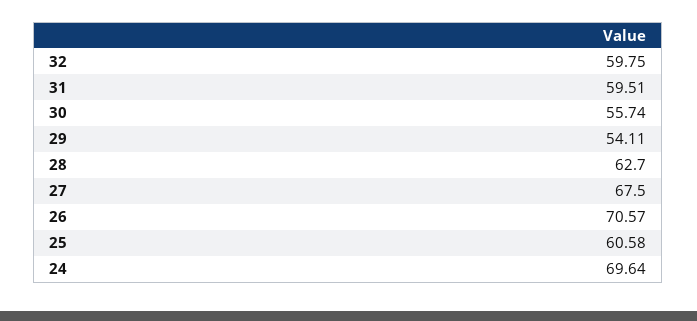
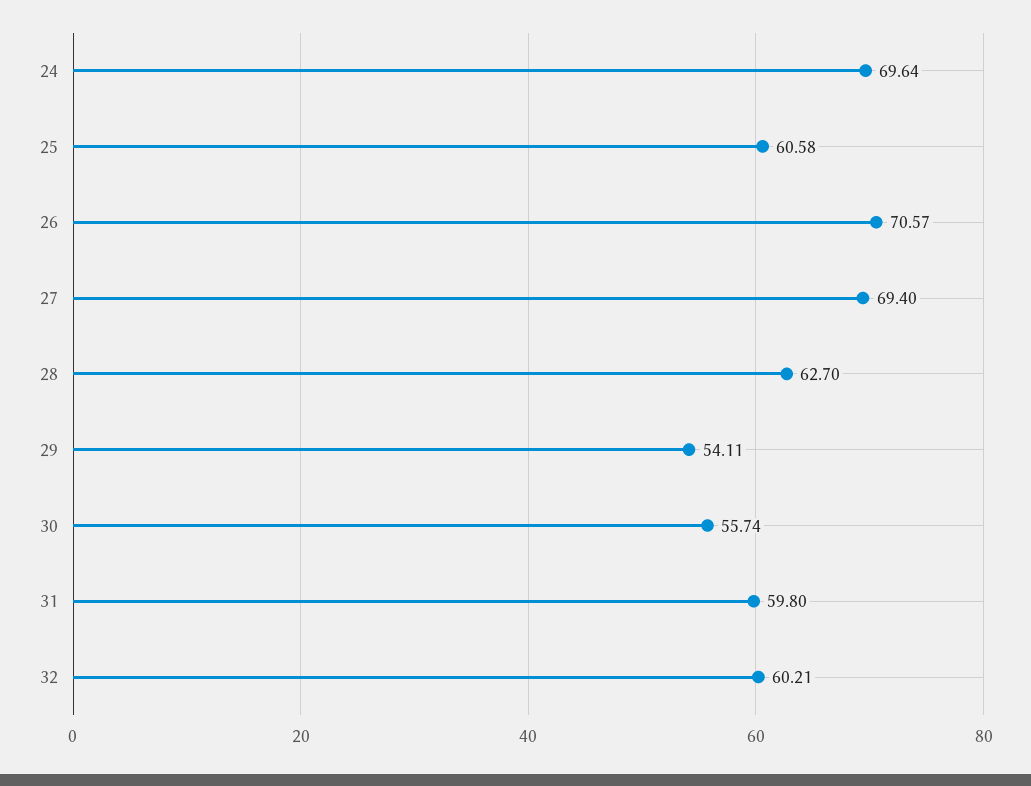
  {
-   "32": 59.75,
+   "32": 60.21,
-   "31": 59.51,
+   "31": 59.8,
    "30": 55.74,
    "29": 54.11,
    "28": 62.7,
-   "27": 67.5,
+   "27": 69.4,
    "26": 70.57,
    "25": 60.58,
    "24": 69.64
  }

